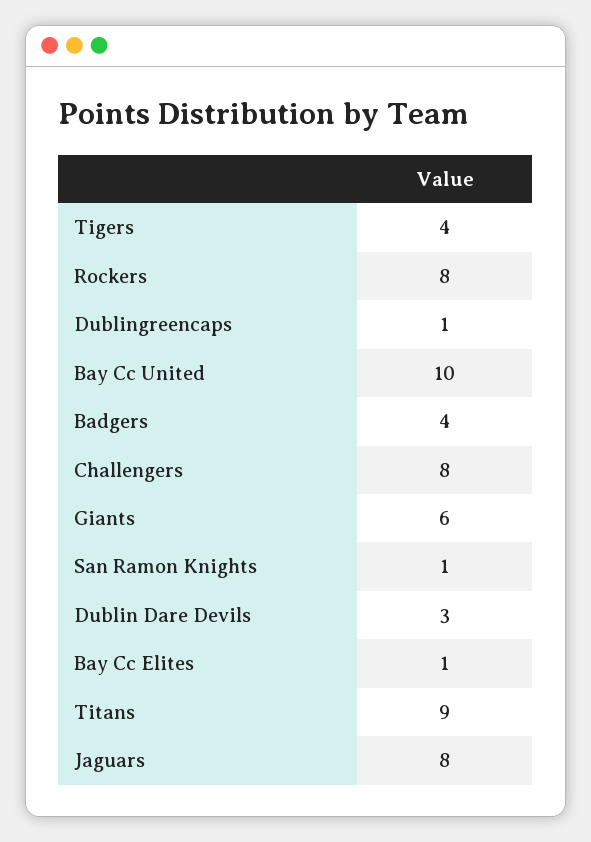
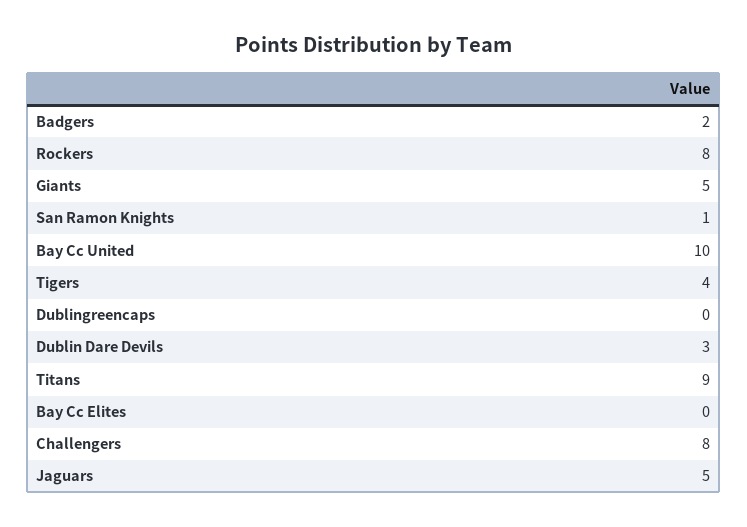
  {
    "Tigers": 4,
    "Rockers": 8,
-   "Dublingreencaps": 1,
+   "Dublingreencaps": 0,
    "Bay Cc United": 10,
-   "Badgers": 4,
+   "Badgers": 2,
    "Challengers": 8,
-   "Giants": 6,
+   "Giants": 5,
    "San Ramon Knights": 1,
    "Dublin Dare Devils": 3,
-   "Bay Cc Elites": 1,
+   "Bay Cc Elites": 0,
    "Titans": 9,
-   "Jaguars": 8
+   "Jaguars": 5
  }

